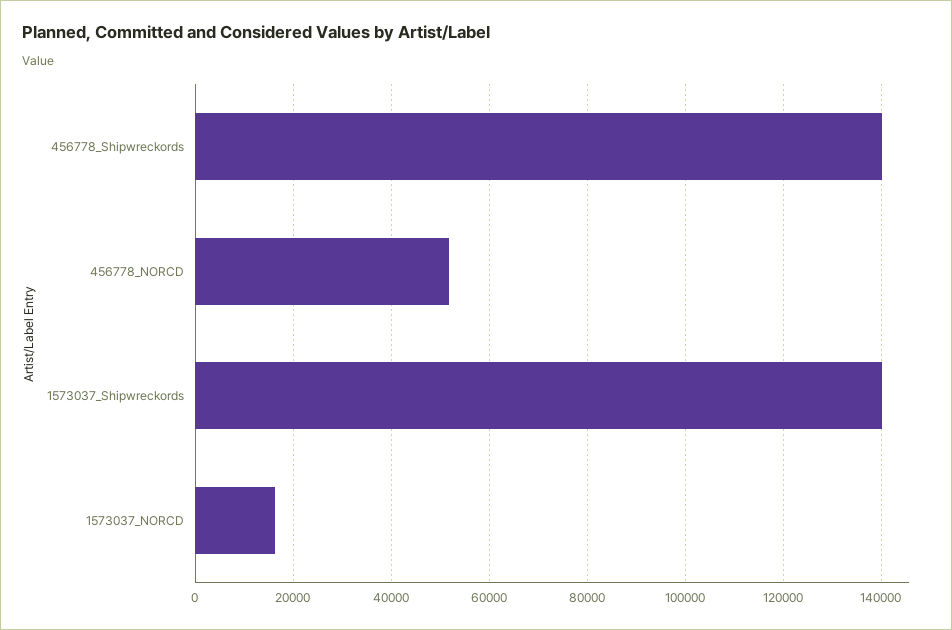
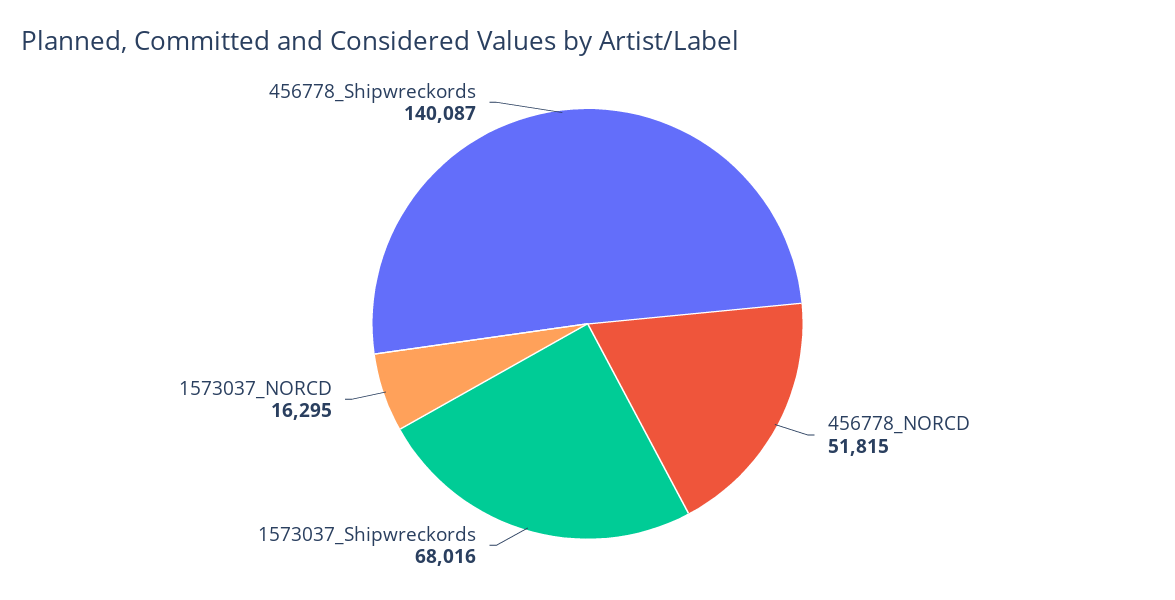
  {
    "456778_Shipwreckords": 140087,
    "456778_NORCD": 51815,
-   "1573037_Shipwreckords": 140000,
+   "1573037_Shipwreckords": 68016,
    "1573037_NORCD": 16295
  }

